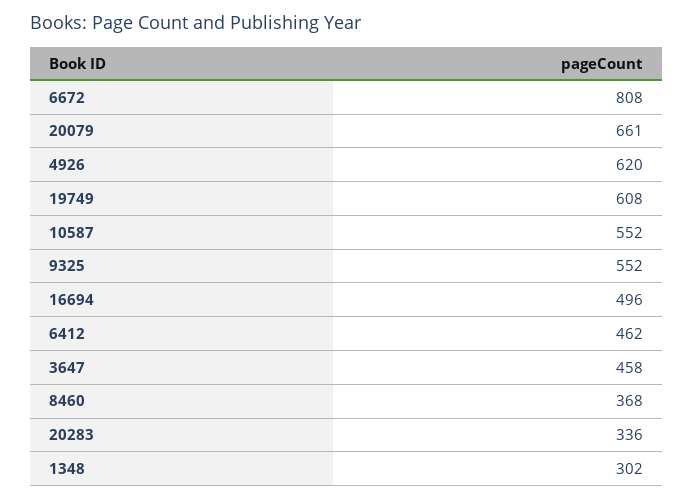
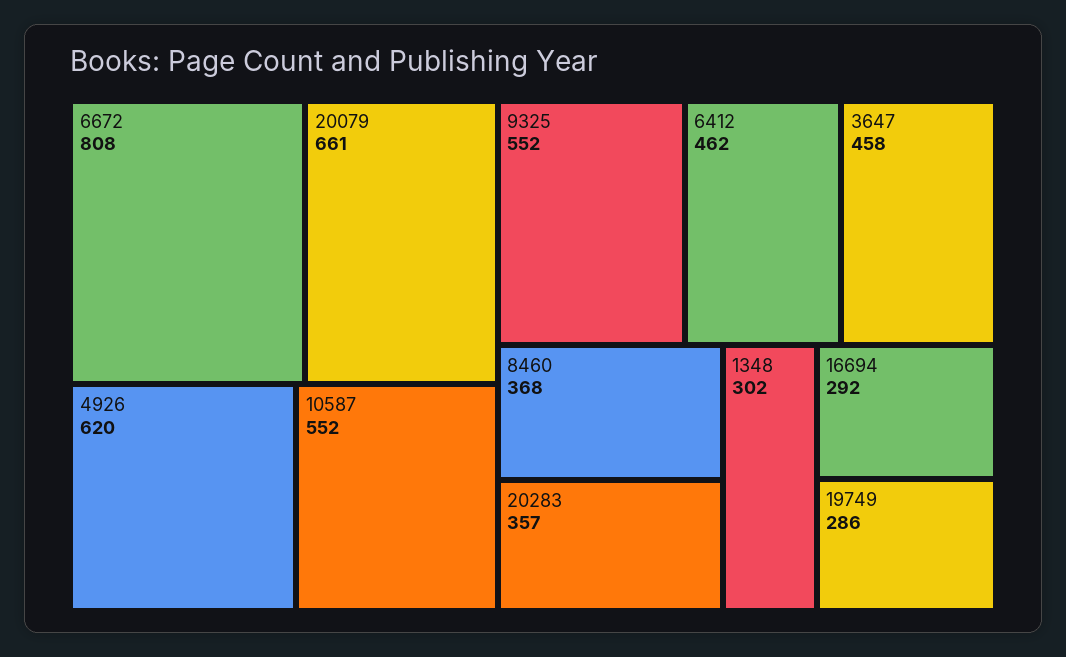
  {
    "6672": 808,
    "20079": 661,
    "4926": 620,
-   "19749": 608,
+   "19749": 286,
    "10587": 552,
    "9325": 552,
-   "16694": 496,
+   "16694": 292,
    "6412": 462,
    "3647": 458,
    "8460": 368,
-   "20283": 336,
+   "20283": 357,
    "1348": 302
  }

